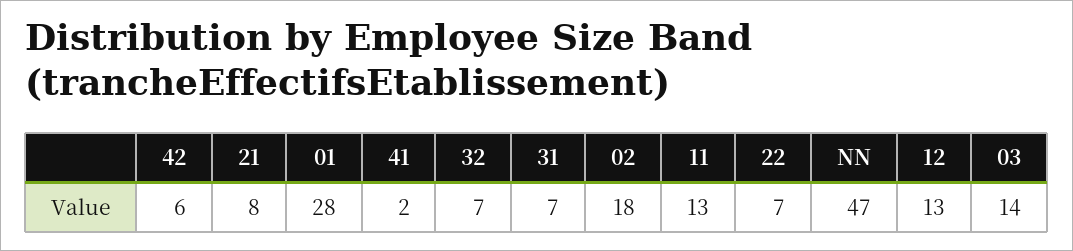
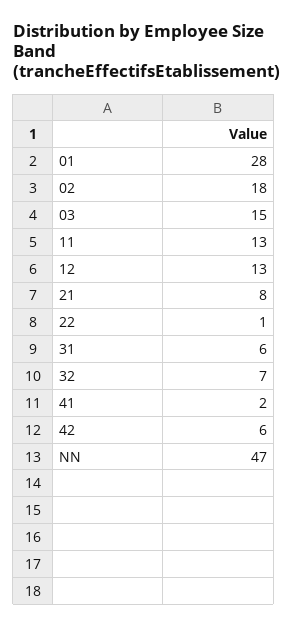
  {
    "42": 6,
    "21": 8,
    "01": 28,
    "41": 2,
    "32": 7,
-   "31": 7,
+   "31": 6,
    "02": 18,
    "11": 13,
-   "22": 7,
+   "22": 1,
    "NN": 47,
    "12": 13,
-   "03": 14
+   "03": 15
  }

